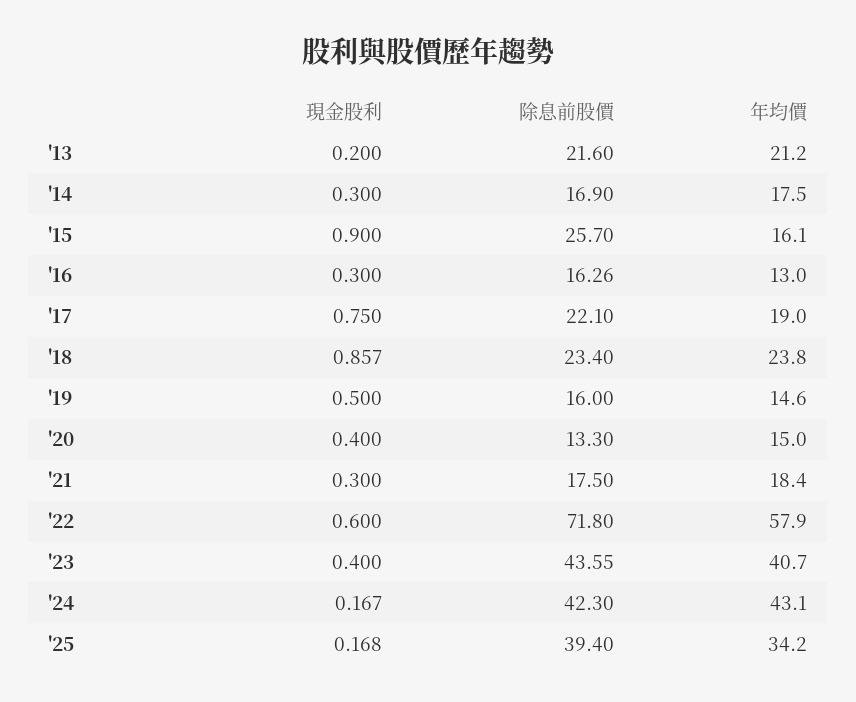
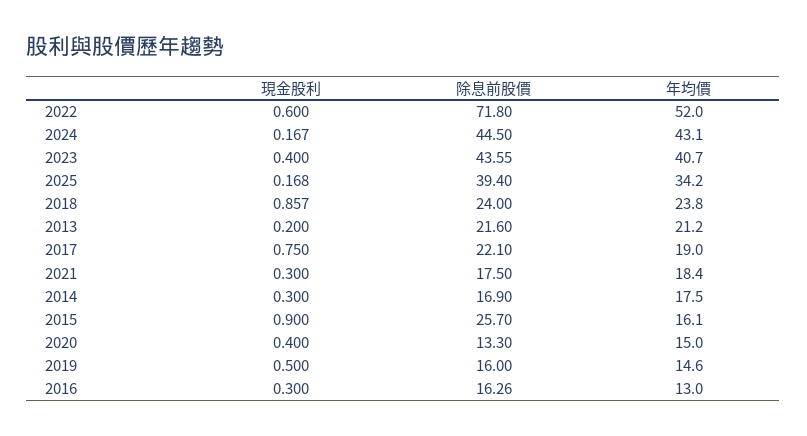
  {
    "現金股利": {
      "'13": 0.2,
      "'14": 0.3,
      "'15": 0.9,
      "'16": 0.3,
      "'17": 0.75,
      "'18": 0.857,
      "'19": 0.5,
      "'20": 0.4,
      "'21": 0.3,
      "'22": 0.6,
      "'23": 0.4,
      "'24": 0.167,
      "'25": 0.168
    },
    "除息前股價": {
      "'13": 21.6,
      "'14": 16.9,
      "'15": 25.7,
      "'16": 16.26,
      "'17": 22.1,
-     "'18": 23.4,
+     "'18": 24,
      "'19": 16,
      "'20": 13.3,
      "'21": 17.5,
      "'22": 71.8,
      "'23": 43.55,
-     "'24": 42.3,
+     "'24": 44.5,
      "'25": 39.4
    },
    "年均價": {
      "'13": 21.2,
      "'14": 17.5,
      "'15": 16.1,
      "'16": 13,
      "'17": 19,
      "'18": 23.8,
      "'19": 14.6,
      "'20": 15,
      "'21": 18.4,
-     "'22": 57.9,
+     "'22": 52,
      "'23": 40.7,
      "'24": 43.1,
      "'25": 34.2
    }
  }

